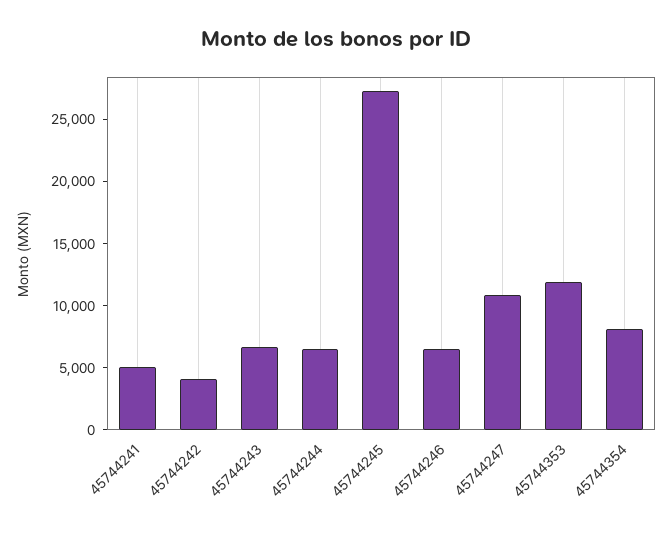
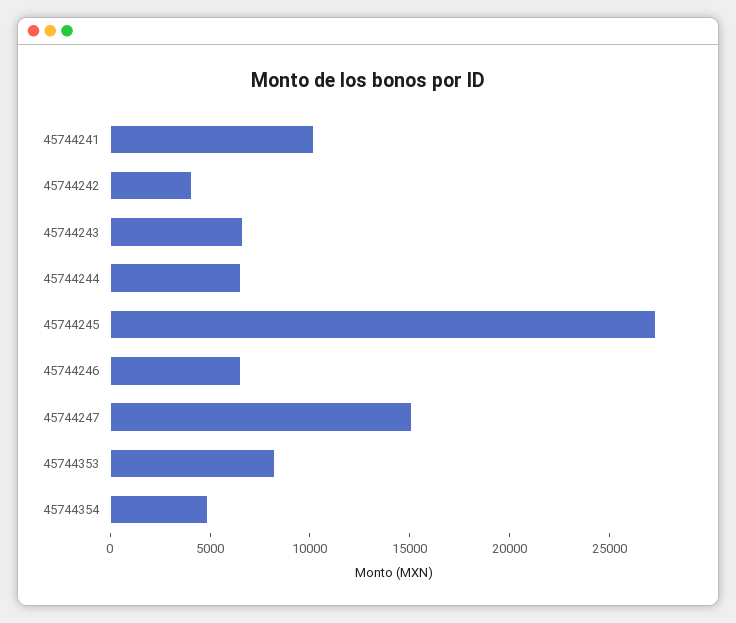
  {
-   "45744241": 5000,
+   "45744241": 10000,
    "45744242": 4000,
    "45744243": 7000,
    "45744244": 7000,
    "45744245": 27000,
    "45744246": 7000,
-   "45744247": 11000,
+   "45744247": 15000,
-   "45744353": 12000,
+   "45744353": 8000,
-   "45744354": 8000
+   "45744354": 5000
  }

